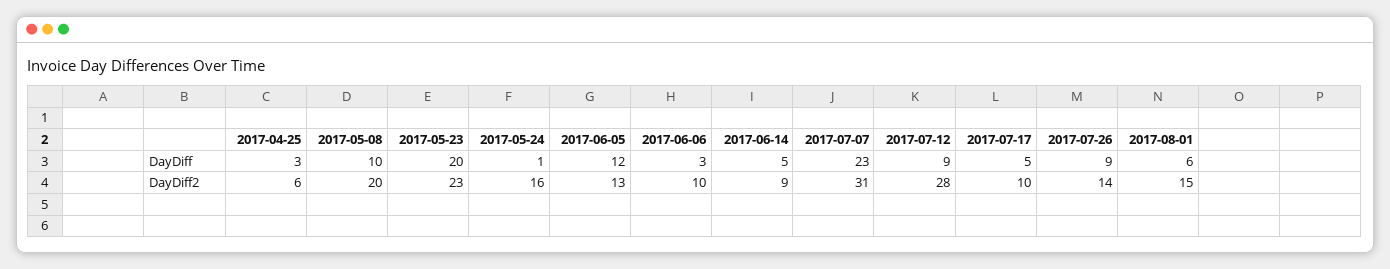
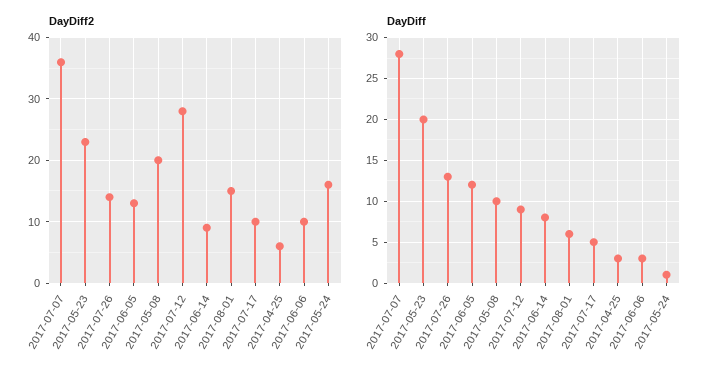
  {
    "DayDiff": {
      "2017-04-25": 3,
      "2017-05-08": 10,
      "2017-05-23": 20,
      "2017-05-24": 1,
      "2017-06-05": 12,
      "2017-06-06": 3,
-     "2017-06-14": 5,
+     "2017-06-14": 8,
-     "2017-07-07": 23,
+     "2017-07-07": 28,
      "2017-07-12": 9,
      "2017-07-17": 5,
-     "2017-07-26": 9,
+     "2017-07-26": 13,
      "2017-08-01": 6
    },
    "DayDiff2": {
      "2017-04-25": 6,
      "2017-05-08": 20,
      "2017-05-23": 23,
      "2017-05-24": 16,
      "2017-06-05": 13,
      "2017-06-06": 10,
      "2017-06-14": 9,
-     "2017-07-07": 31,
+     "2017-07-07": 36,
      "2017-07-12": 28,
      "2017-07-17": 10,
      "2017-07-26": 14,
      "2017-08-01": 15
    }
  }

